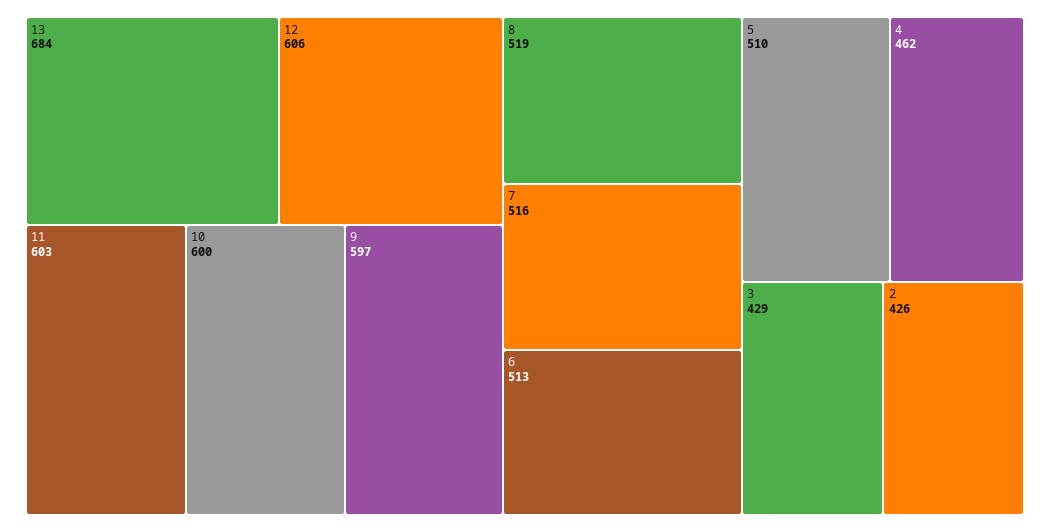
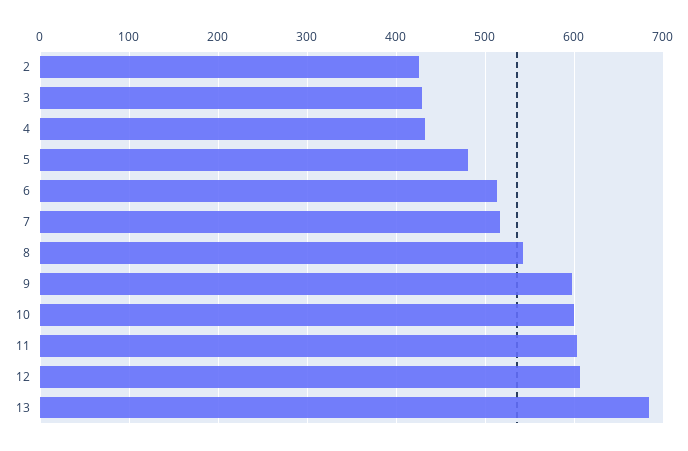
  {
    "13": 684,
    "12": 606,
    "11": 603,
    "10": 600,
    "9": 597,
-   "8": 519,
+   "8": 540,
    "7": 516,
    "6": 513,
-   "5": 510,
+   "5": 480,
-   "4": 462,
+   "4": 430,
    "3": 429,
    "2": 426
  }

